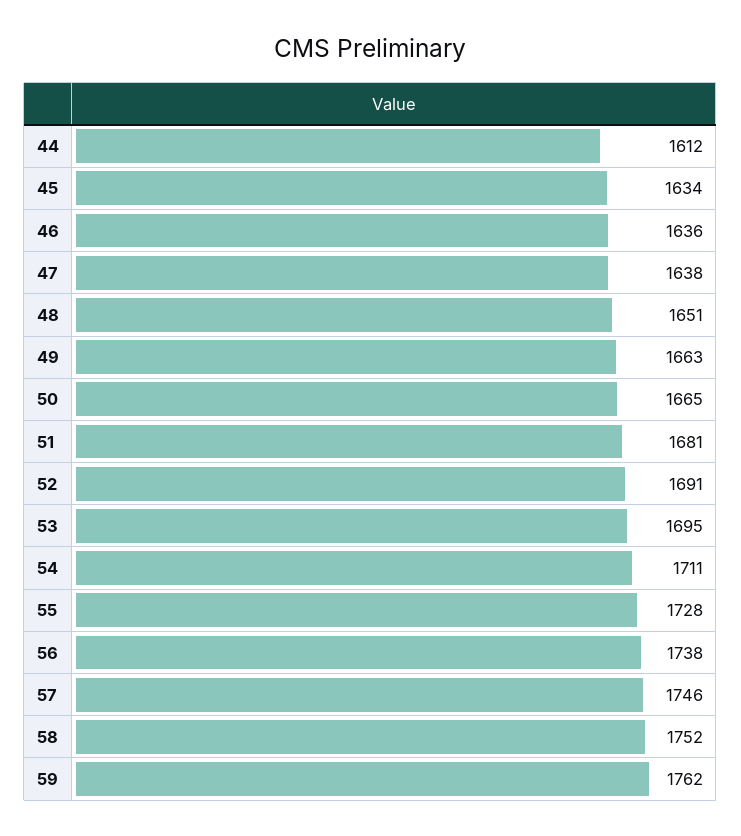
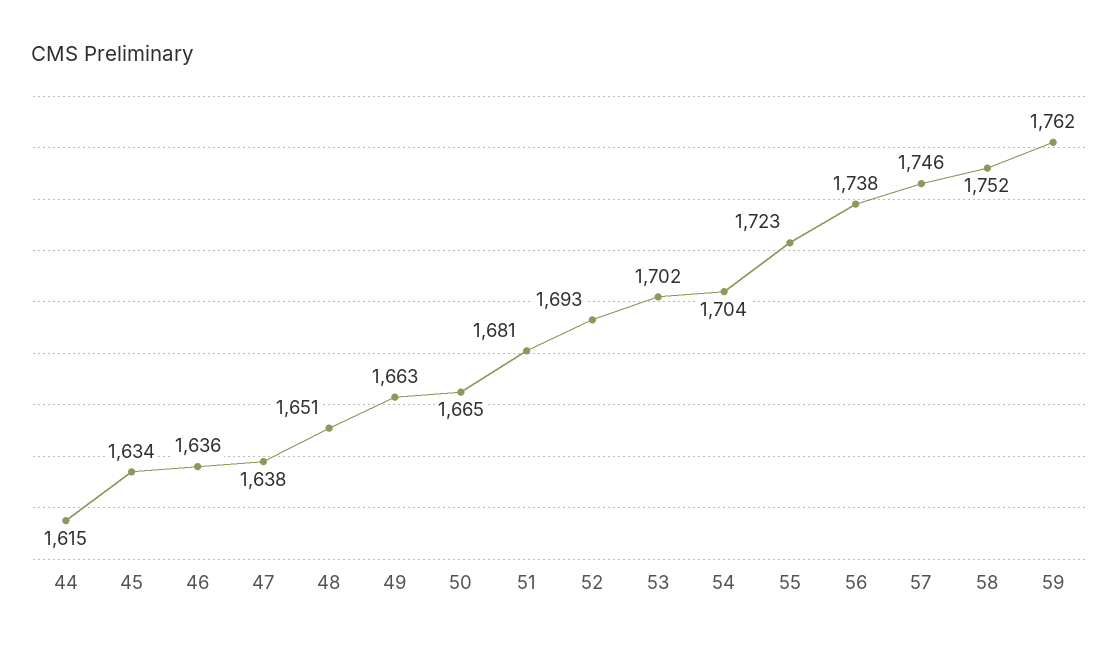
  {
-   "44": 1612,
+   "44": 1615,
    "45": 1634,
    "46": 1636,
    "47": 1638,
    "48": 1651,
    "49": 1663,
    "50": 1665,
    "51": 1681,
-   "52": 1691,
+   "52": 1693,
-   "53": 1695,
+   "53": 1702,
-   "54": 1711,
+   "54": 1704,
-   "55": 1728,
+   "55": 1723,
    "56": 1738,
    "57": 1746,
    "58": 1752,
    "59": 1762
  }

